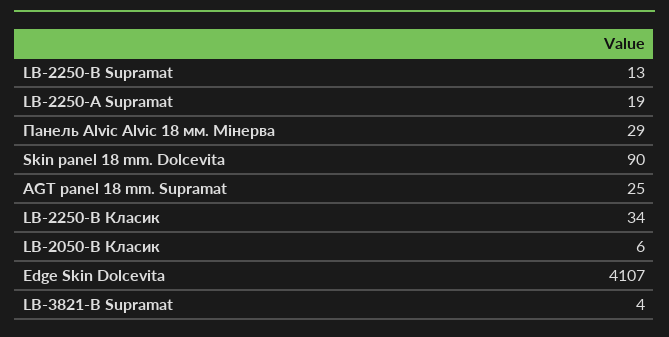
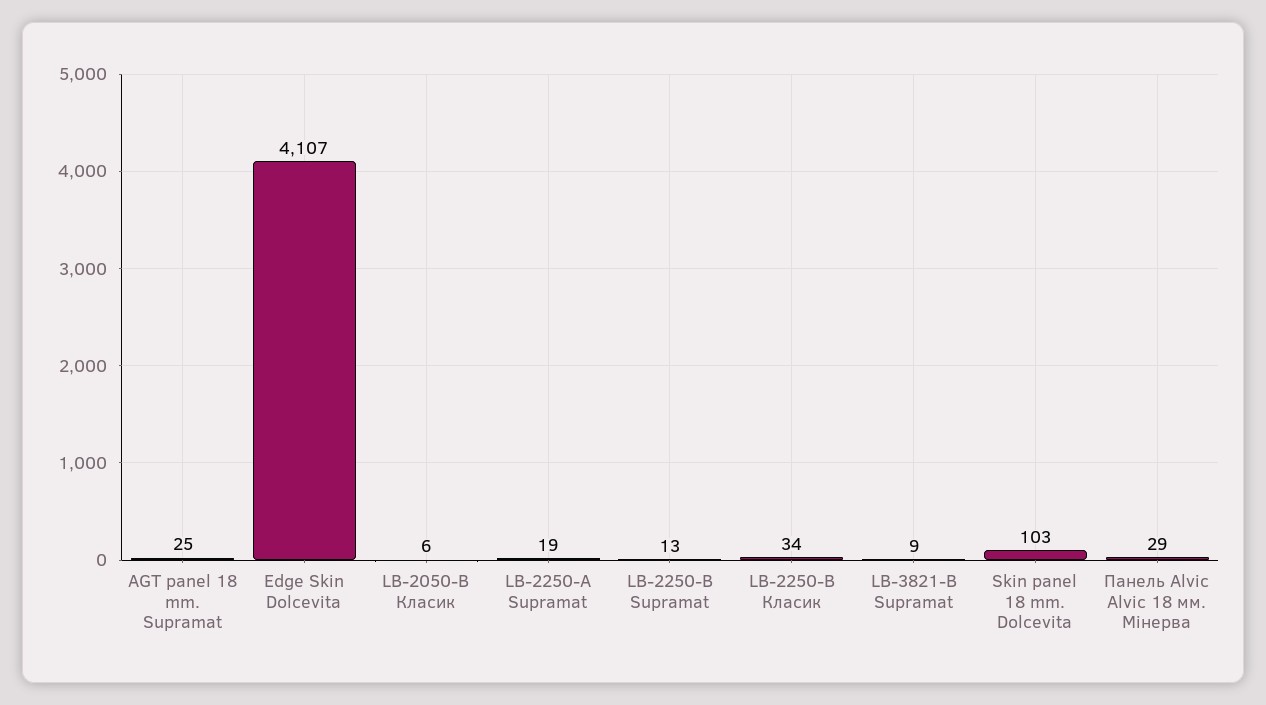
  {
    "LB-2250-В Supramat": 13,
    "LB-2250-А Supramat": 19,
    "Панель Alvic Alvic 18 мм. Мінерва": 29,
-   "Skin panel 18 mm. Dolcevita": 90,
+   "Skin panel 18 mm. Dolcevita": 103,
    "AGT panel 18 mm. Supramat": 25,
    "LB-2250-В Класик": 34,
    "LB-2050-В Класик": 6,
    "Edge Skin Dolcevita": 4107,
-   "LB-3821-В Supramat": 4
+   "LB-3821-В Supramat": 9
  }

